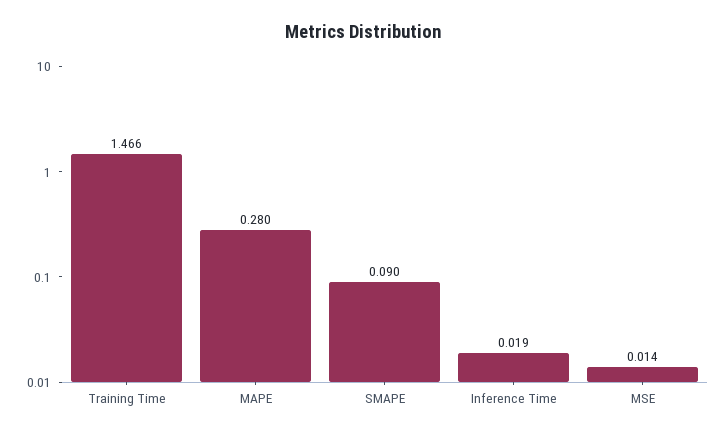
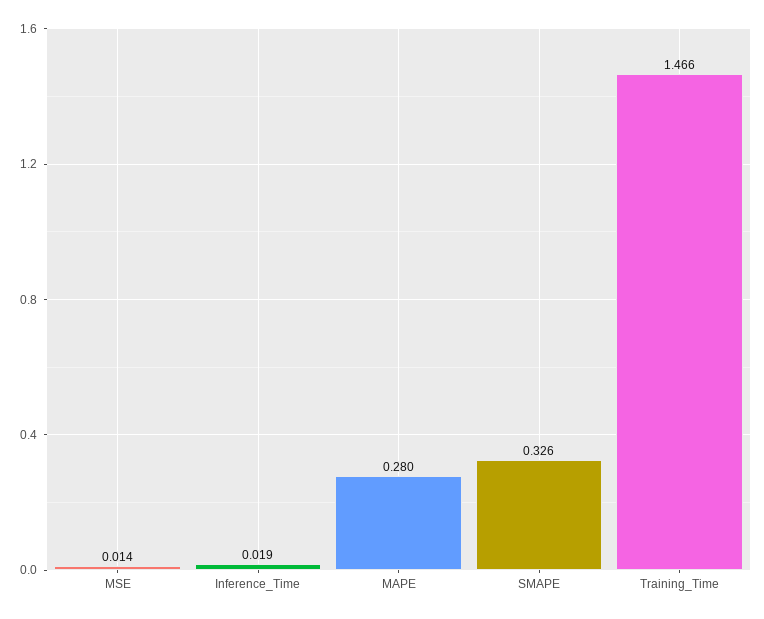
  {
    "Training Time": 1.466,
    "MAPE": 0.28,
-   "SMAPE": 0.09,
+   "SMAPE": 0.326,
    "Inference Time": 0.019,
    "MSE": 0.014
  }

